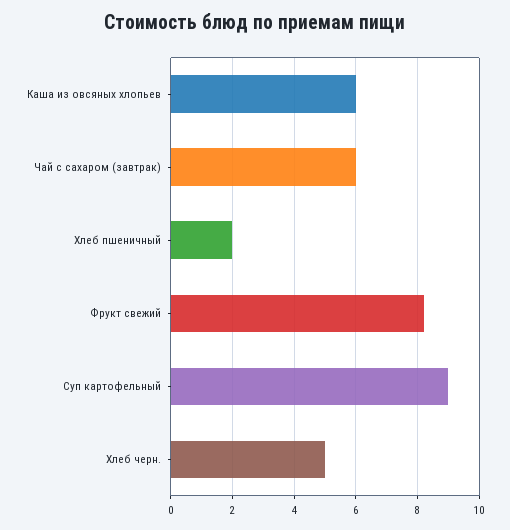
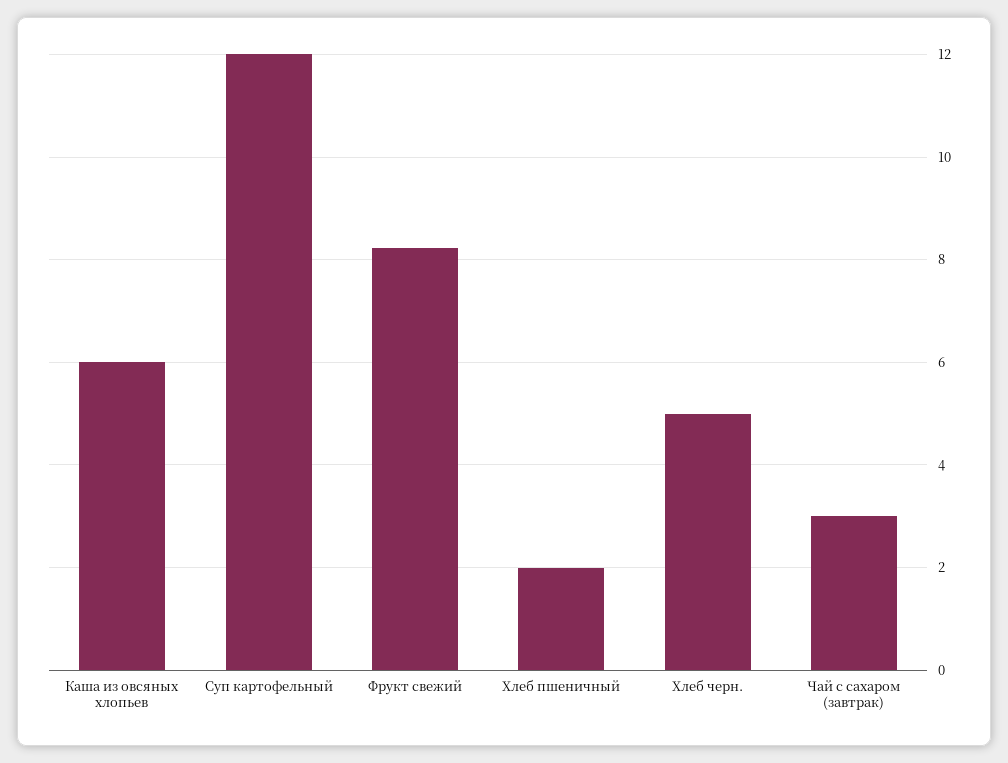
  {
    "Каша из овсяных хлопьев": 6,
-   "Чай с сахаром (завтрак)": 6,
+   "Чай с сахаром (завтрак)": 3,
    "Хлеб пшеничный": 2,
    "Фрукт свежий": 8.2,
-   "Суп картофельный": 9,
+   "Суп картофельный": 12,
    "Хлеб черн.": 5
  }

